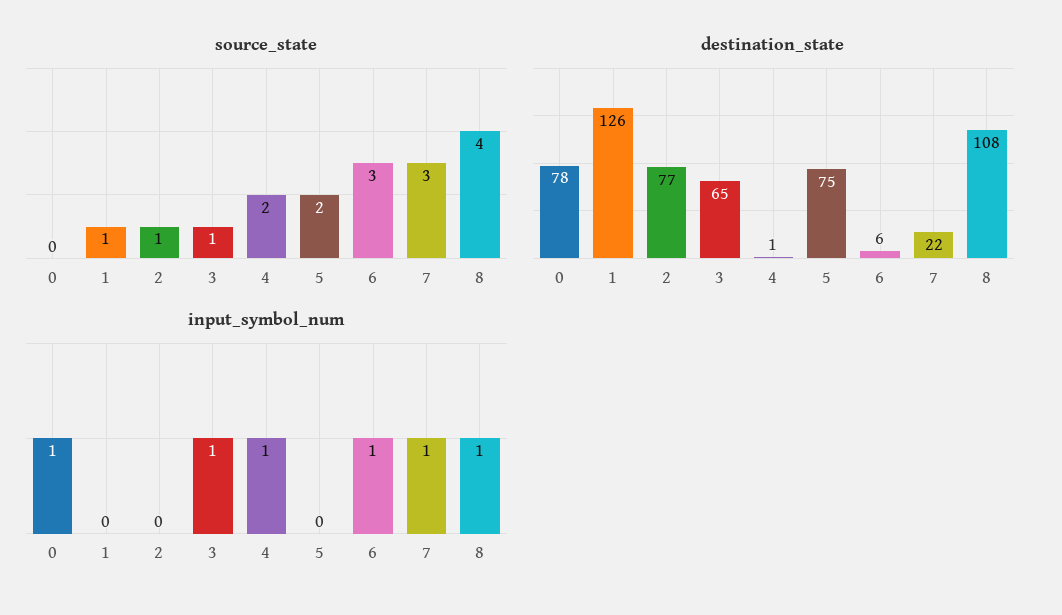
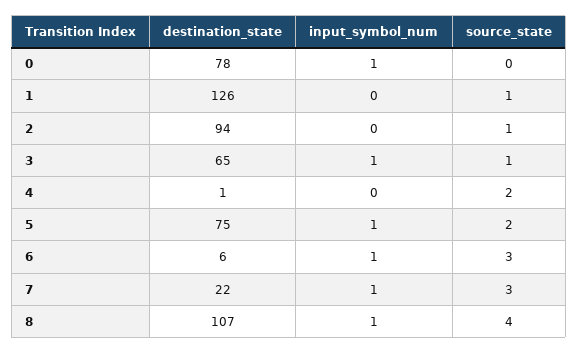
  {
    "source_state": {
      "0": 0,
      "1": 1,
      "2": 1,
      "3": 1,
      "4": 2,
      "5": 2,
      "6": 3,
      "7": 3,
      "8": 4
    },
    "destination_state": {
      "0": 78,
      "1": 126,
-     "2": 77,
+     "2": 94,
      "3": 65,
      "4": 1,
      "5": 75,
      "6": 6,
      "7": 22,
-     "8": 108
+     "8": 107
    },
    "input_symbol_num": {
      "0": 1,
      "1": 0,
      "2": 0,
      "3": 1,
-     "4": 1,
+     "4": 0,
-     "5": 0,
+     "5": 1,
      "6": 1,
      "7": 1,
      "8": 1
    }
  }

